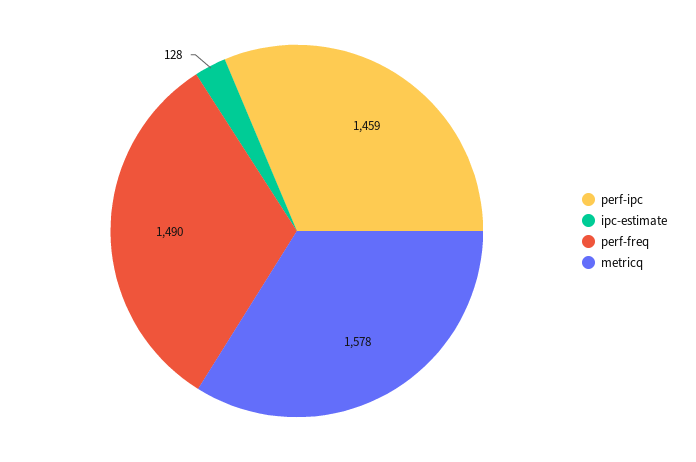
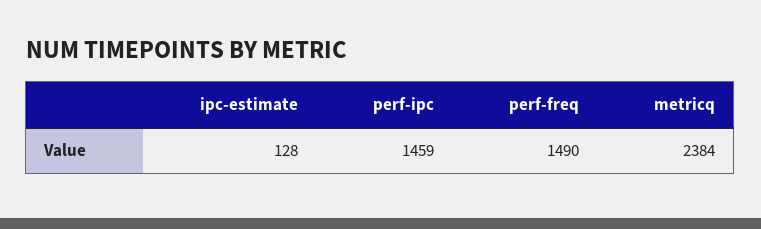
  {
    "perf-ipc": 1459,
    "ipc-estimate": 128,
    "perf-freq": 1490,
-   "metricq": 1578
+   "metricq": 2384
  }

